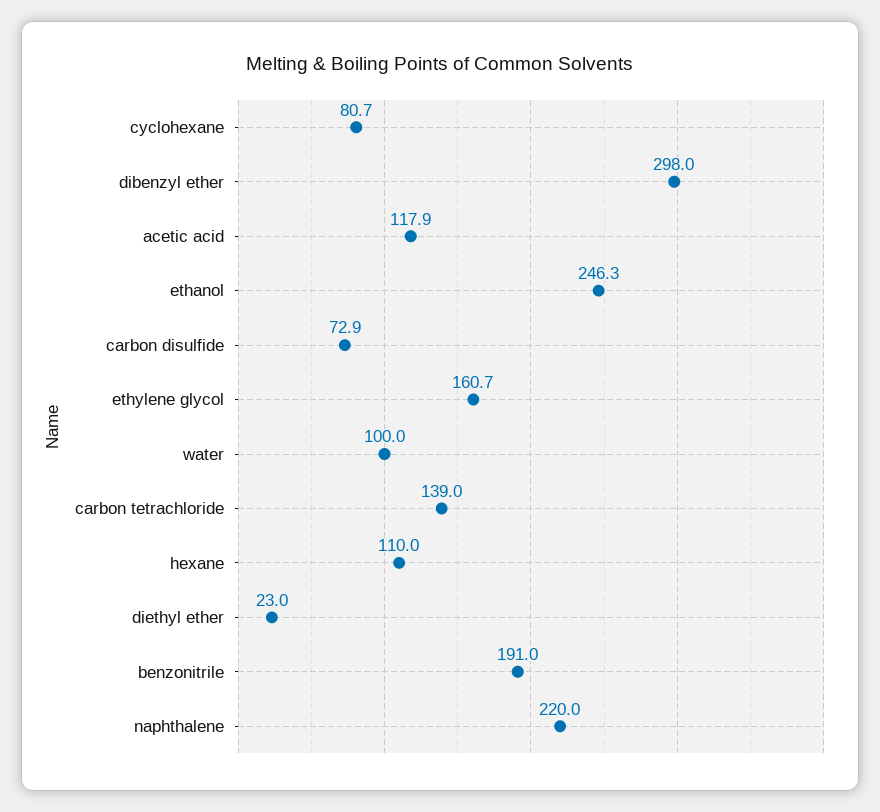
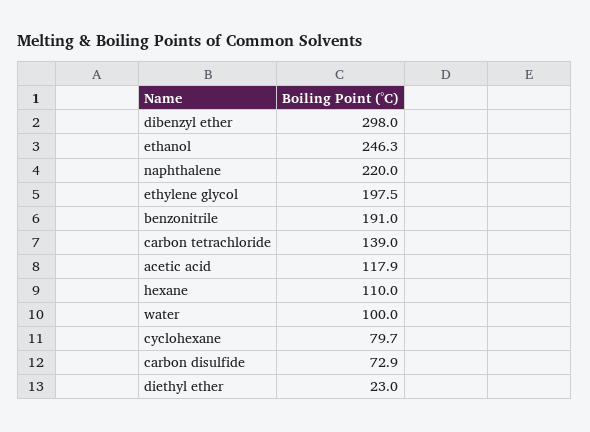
  {
-   "cyclohexane": 80.7,
+   "cyclohexane": 79.7,
    "dibenzyl ether": 298,
    "acetic acid": 117.9,
    "ethanol": 246.3,
    "carbon disulfide": 72.9,
-   "ethylene glycol": 160.7,
+   "ethylene glycol": 197.5,
    "water": 100,
    "carbon tetrachloride": 139,
    "hexane": 110,
    "diethyl ether": 23,
    "benzonitrile": 191,
    "naphthalene": 220
  }

